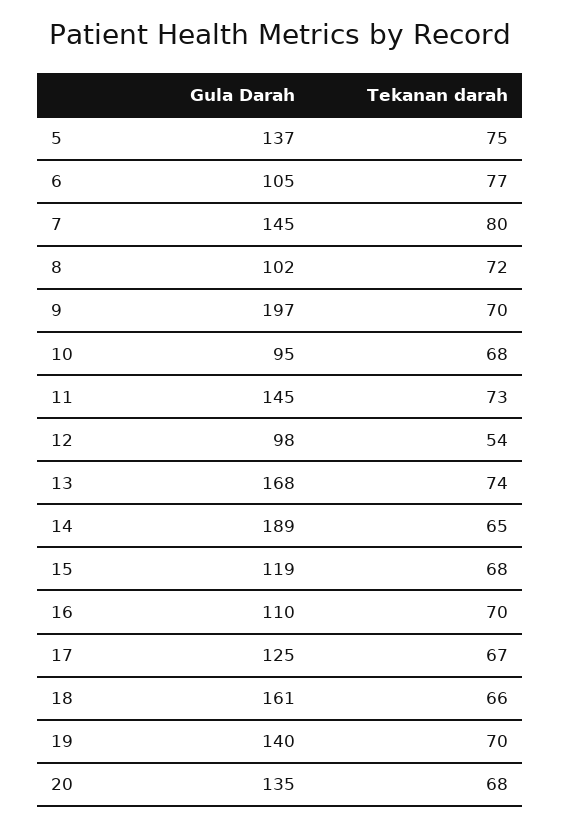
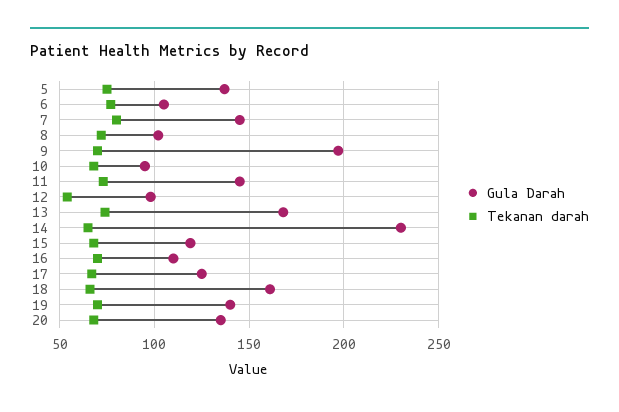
  {
    "Gula Darah": {
      "5": 137,
      "6": 105,
      "7": 145,
      "8": 102,
      "9": 197,
      "10": 95,
      "11": 145,
      "12": 98,
      "13": 168,
-     "14": 189,
+     "14": 230,
      "15": 119,
      "16": 110,
      "17": 125,
      "18": 161,
      "19": 140,
      "20": 135
    },
    "Tekanan darah": {
      "5": 75,
      "6": 77,
      "7": 80,
      "8": 72,
      "9": 70,
      "10": 68,
      "11": 73,
      "12": 54,
      "13": 74,
      "14": 65,
      "15": 68,
      "16": 70,
      "17": 67,
      "18": 66,
      "19": 70,
      "20": 68
    }
  }

